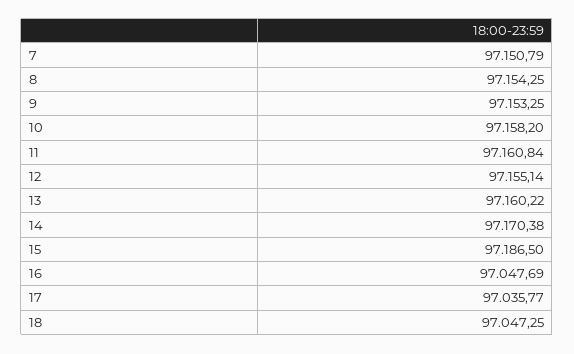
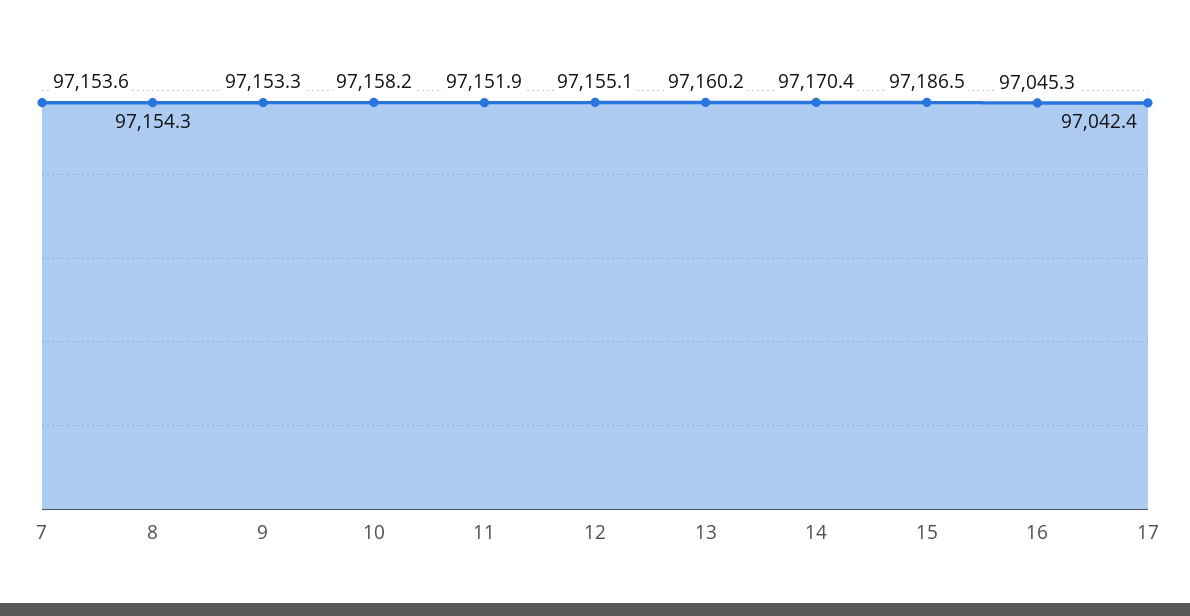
  {
-   "7": 97150.79,
+   "7": 97153.6,
    "8": 97154.25,
    "9": 97153.25,
    "10": 97158.2,
-   "11": 97160.84,
+   "11": 97151.9,
    "12": 97155.14,
    "13": 97160.22,
    "14": 97170.38,
    "15": 97186.5,
-   "16": 97047.69,
+   "16": 97045.3,
-   "17": 97035.77,
+   "17": 97042.4
-   "18": 97047.25
  }

